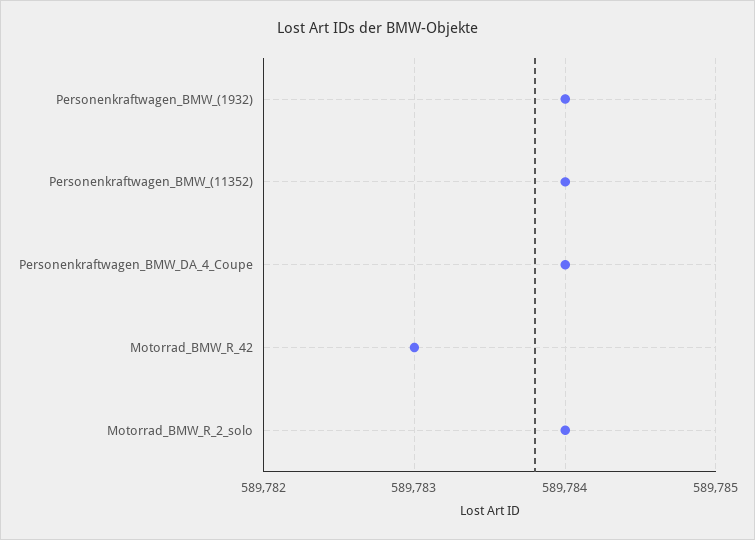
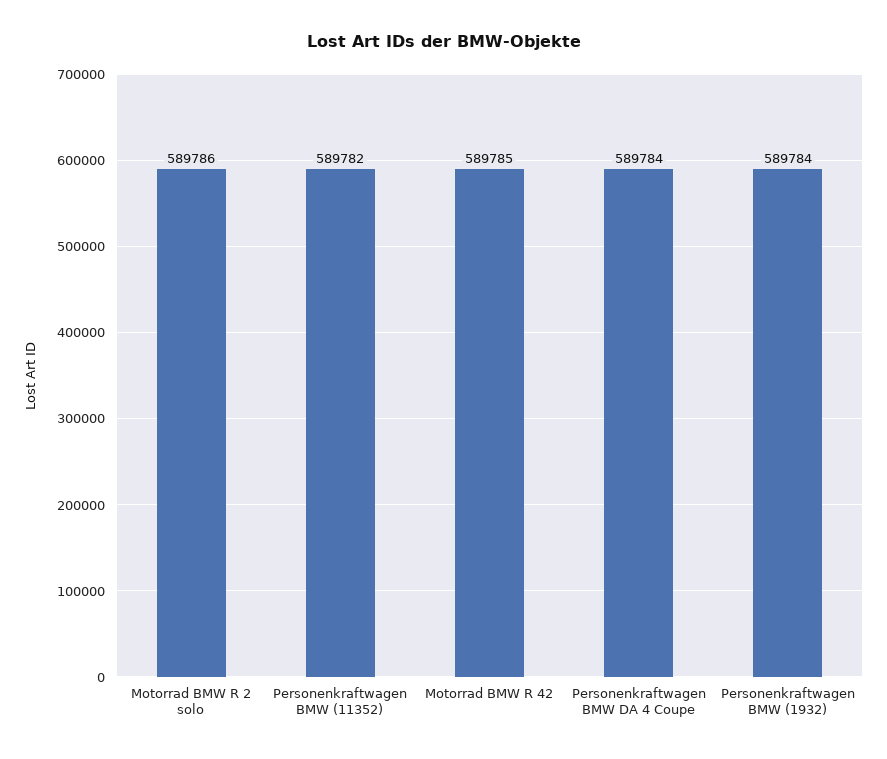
  {
    "Personenkraftwagen_BMW_(1932)": 589784,
-   "Personenkraftwagen_BMW_(11352)": 589784,
+   "Personenkraftwagen_BMW_(11352)": 589782,
    "Personenkraftwagen_BMW_DA_4_Coupe": 589784,
-   "Motorrad_BMW_R_42": 589783,
+   "Motorrad_BMW_R_42": 589785,
-   "Motorrad_BMW_R_2_solo": 589784
+   "Motorrad_BMW_R_2_solo": 589786
  }

